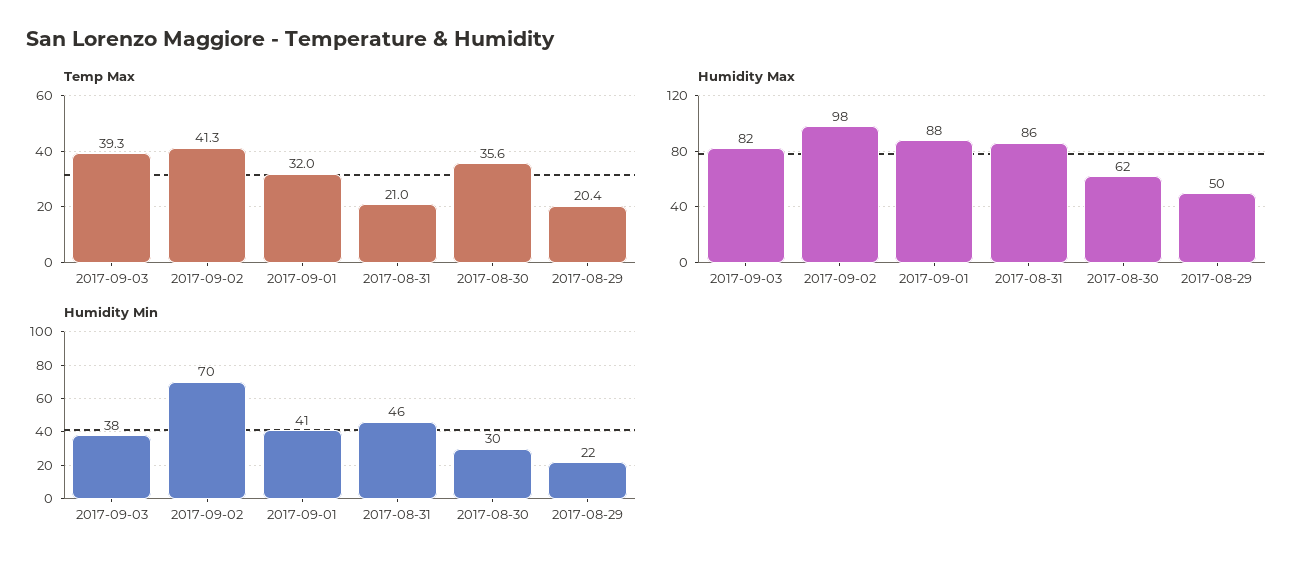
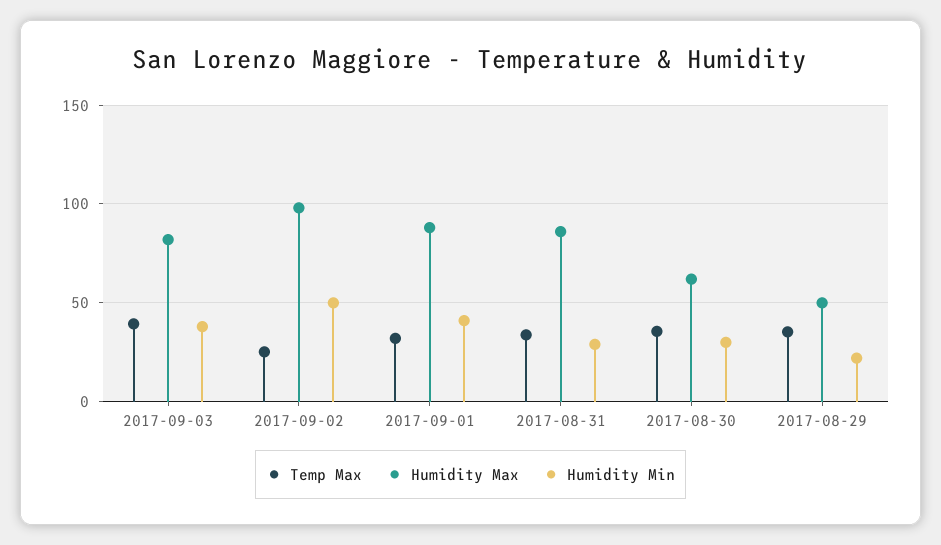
  {
    "Temp Max": {
      "2017-09-03": 39.3,
-     "2017-09-02": 41.3,
+     "2017-09-02": 25,
      "2017-09-01": 32,
-     "2017-08-31": 21,
+     "2017-08-31": 35,
      "2017-08-30": 35.6,
-     "2017-08-29": 20.4
+     "2017-08-29": 35
    },
    "Humidity Max": {
      "2017-09-03": 82,
      "2017-09-02": 98,
      "2017-09-01": 88,
      "2017-08-31": 86,
      "2017-08-30": 62,
      "2017-08-29": 50
    },
    "Humidity Min": {
      "2017-09-03": 38,
-     "2017-09-02": 70,
+     "2017-09-02": 50,
      "2017-09-01": 41,
-     "2017-08-31": 46,
+     "2017-08-31": 30,
      "2017-08-30": 30,
      "2017-08-29": 22
    }
  }

